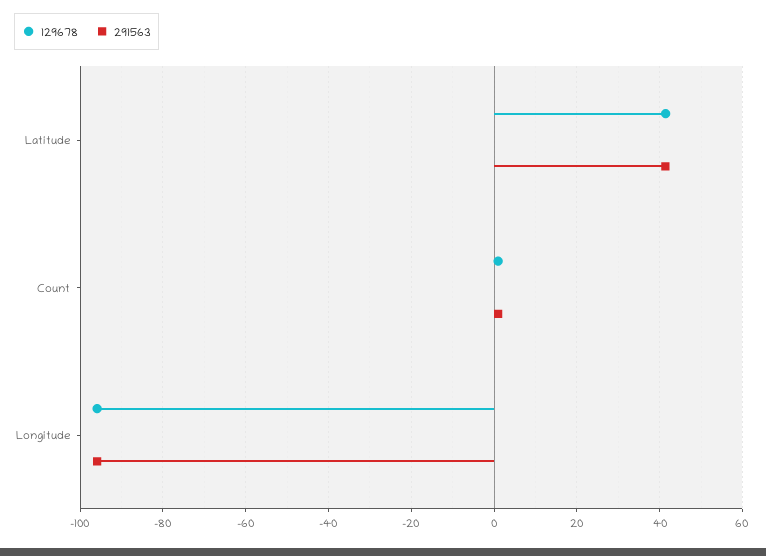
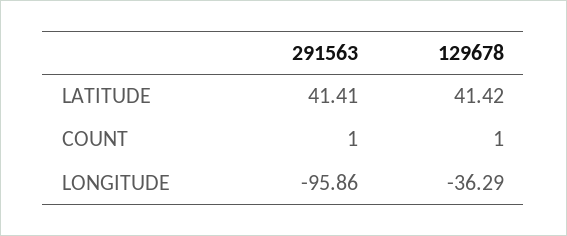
  {
    "129678": {
      "Latitude": 41.42,
      "Count": 1,
-     "Longitude": -96
+     "Longitude": -36.29
    },
    "291563": {
      "Latitude": 41.41,
      "Count": 1,
      "Longitude": -95.86
    }
  }

